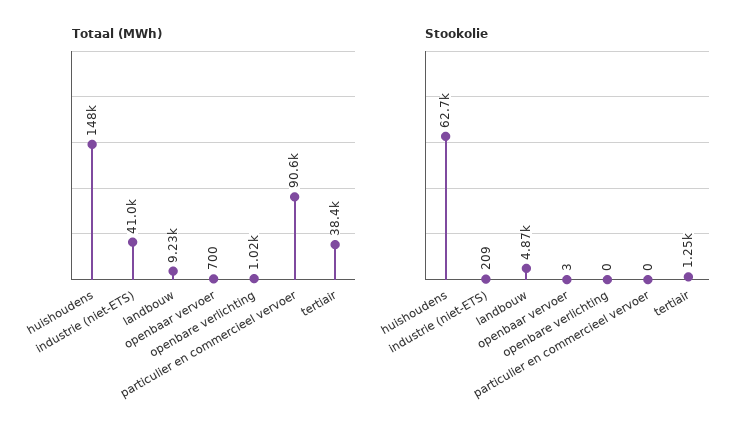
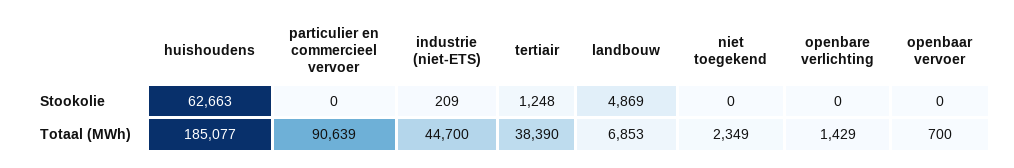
  {
    "Totaal (MWh)": {
-     "huishoudens": 148000,
+     "huishoudens": 185077,
-     "industrie (niet-ETS)": 41000,
+     "industrie (niet-ETS)": 44700,
-     "landbouw": 9230,
+     "landbouw": 6853,
      "openbaar vervoer": 700,
-     "openbare verlichting": 1020,
+     "openbare verlichting": 1429,
      "particulier en commercieel vervoer": 90639,
-     "tertiair": 38390
+     "tertiair": 38390,
+     "niet toegekend": 2349
    },
    "Stookolie": {
      "huishoudens": 62663,
      "industrie (niet-ETS)": 209,
      "landbouw": 4869,
-     "openbaar vervoer": 3,
+     "openbaar vervoer": 0,
      "openbare verlichting": 0,
      "particulier en commercieel vervoer": 0,
-     "tertiair": 1248
+     "tertiair": 1248,
+     "niet toegekend": 0
    }
  }

